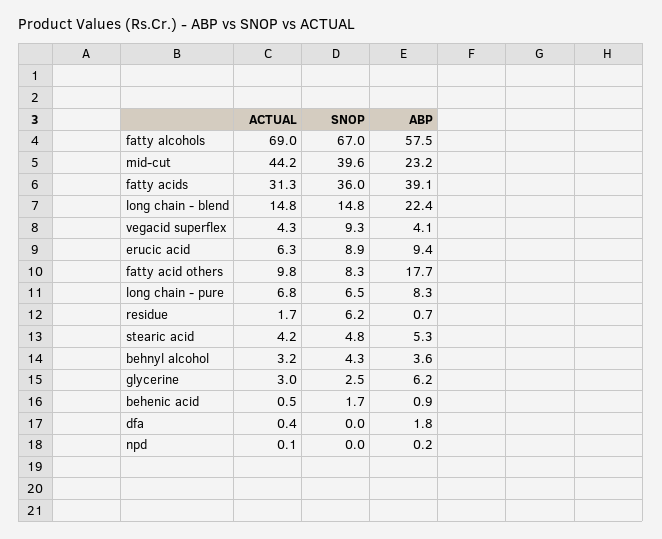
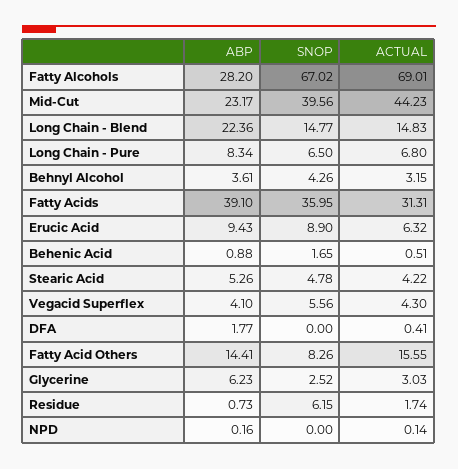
  {
    "ACTUAL": {
      "fatty alcohols": 69.01,
      "mid-cut": 44.23,
      "fatty acids": 31.31,
      "long chain - blend": 14.83,
      "vegacid superflex": 4.3,
      "erucic acid": 6.32,
-     "fatty acid others": 9.8,
+     "fatty acid others": 15.55,
      "long chain - pure": 6.8,
      "residue": 1.74,
      "stearic acid": 4.22,
      "behnyl alcohol": 3.15,
      "glycerine": 3.03,
      "behenic acid": 0.51,
      "dfa": 0.41,
      "npd": 0.14
    },
    "SNOP": {
      "fatty alcohols": 67.02,
      "mid-cut": 39.56,
      "fatty acids": 35.95,
      "long chain - blend": 14.77,
-     "vegacid superflex": 9.3,
+     "vegacid superflex": 5.56,
      "erucic acid": 8.9,
      "fatty acid others": 8.26,
      "long chain - pure": 6.5,
      "residue": 6.15,
      "stearic acid": 4.78,
      "behnyl alcohol": 4.26,
      "glycerine": 2.52,
      "behenic acid": 1.65,
      "dfa": 0,
      "npd": 0
    },
    "ABP": {
-     "fatty alcohols": 57.5,
+     "fatty alcohols": 28.2,
      "mid-cut": 23.17,
      "fatty acids": 39.1,
      "long chain - blend": 22.36,
      "vegacid superflex": 4.1,
      "erucic acid": 9.43,
-     "fatty acid others": 17.7,
+     "fatty acid others": 14.41,
      "long chain - pure": 8.34,
      "residue": 0.73,
      "stearic acid": 5.26,
      "behnyl alcohol": 3.61,
      "glycerine": 6.23,
      "behenic acid": 0.88,
      "dfa": 1.77,
      "npd": 0.16
    }
  }

